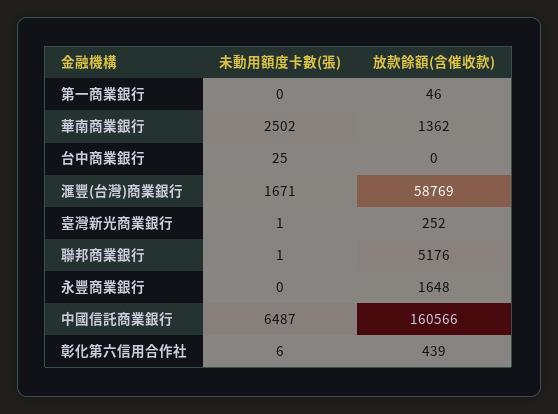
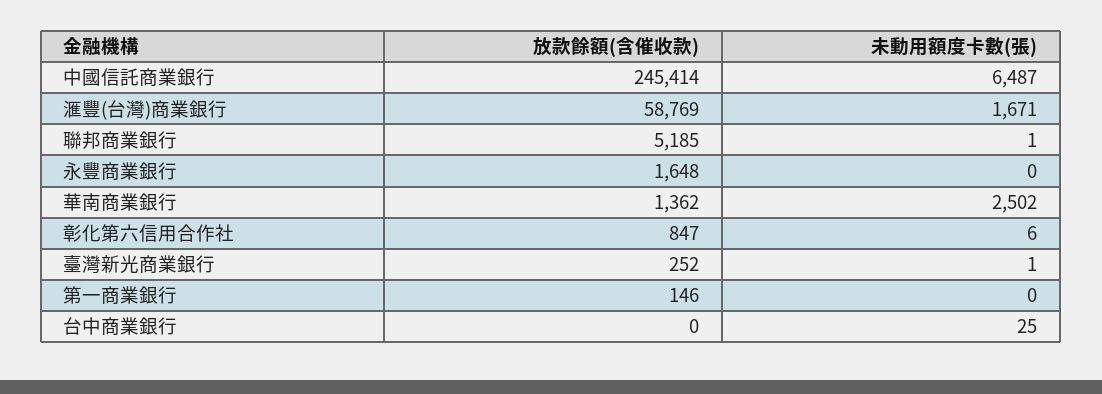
  {
    "未動用額度卡數(張)": {
      "第一商業銀行": 0,
      "華南商業銀行": 2502,
      "台中商業銀行": 25,
      "滙豐(台灣)商業銀行": 1671,
      "臺灣新光商業銀行": 1,
      "聯邦商業銀行": 1,
      "永豐商業銀行": 0,
      "中國信託商業銀行": 6487,
      "彰化第六信用合作社": 6
    },
    "放款餘額(含催收款)": {
-     "第一商業銀行": 46,
+     "第一商業銀行": 146,
      "華南商業銀行": 1362,
      "台中商業銀行": 0,
      "滙豐(台灣)商業銀行": 58769,
      "臺灣新光商業銀行": 252,
-     "聯邦商業銀行": 5176,
+     "聯邦商業銀行": 5185,
      "永豐商業銀行": 1648,
-     "中國信託商業銀行": 160566,
+     "中國信託商業銀行": 245414,
-     "彰化第六信用合作社": 439
+     "彰化第六信用合作社": 847
    }
  }

